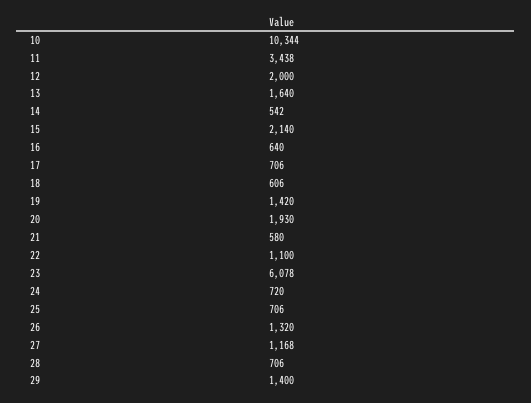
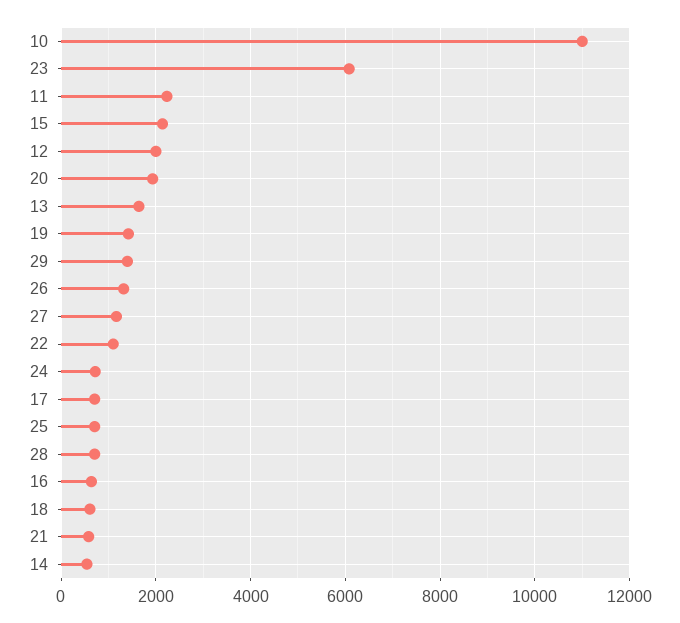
  {
-   "10": 10344,
+   "10": 11000,
-   "11": 3438,
+   "11": 2200,
    "12": 2000,
    "13": 1640,
    "14": 542,
    "15": 2140,
    "16": 640,
    "17": 706,
    "18": 606,
    "19": 1420,
    "20": 1930,
    "21": 580,
    "22": 1100,
    "23": 6078,
    "24": 720,
    "25": 706,
    "26": 1320,
    "27": 1168,
    "28": 706,
    "29": 1400
  }

